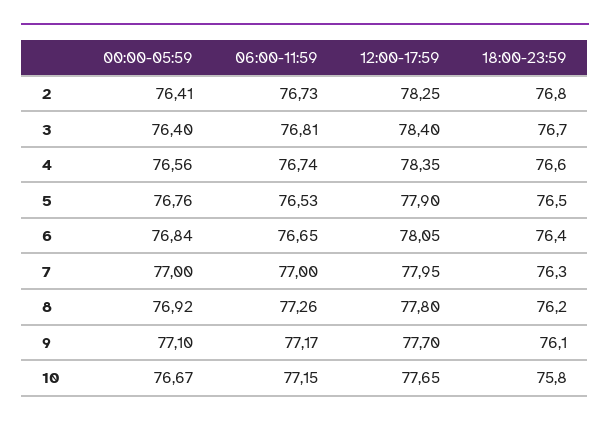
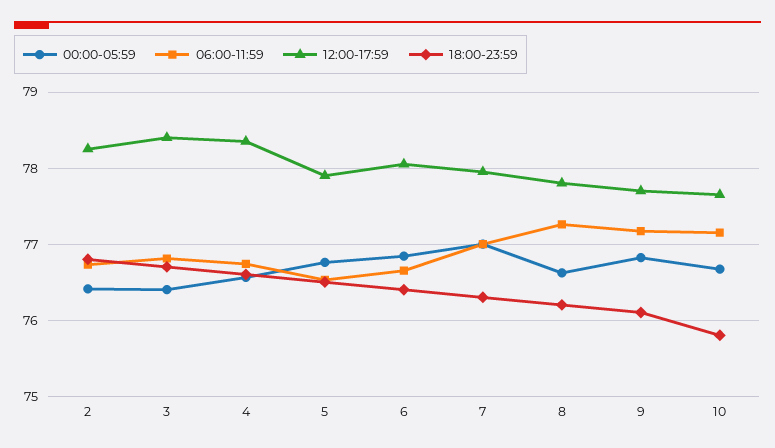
  {
    "00:00-05:59": {
      "2": 76.41,
      "3": 76.4,
      "4": 76.56,
      "5": 76.76,
      "6": 76.84,
      "7": 77,
-     "8": 76.92,
+     "8": 76.6,
-     "9": 77.1,
+     "9": 76.8,
      "10": 76.67
    },
    "06:00-11:59": {
      "2": 76.73,
      "3": 76.81,
      "4": 76.74,
      "5": 76.53,
      "6": 76.65,
      "7": 77,
      "8": 77.26,
      "9": 77.17,
      "10": 77.15
    },
    "12:00-17:59": {
      "2": 78.25,
      "3": 78.4,
      "4": 78.35,
      "5": 77.9,
      "6": 78.05,
      "7": 77.95,
      "8": 77.8,
      "9": 77.7,
      "10": 77.65
    },
    "18:00-23:59": {
      "2": 76.8,
      "3": 76.7,
      "4": 76.6,
      "5": 76.5,
      "6": 76.4,
      "7": 76.3,
      "8": 76.2,
      "9": 76.1,
      "10": 75.8
    }
  }

